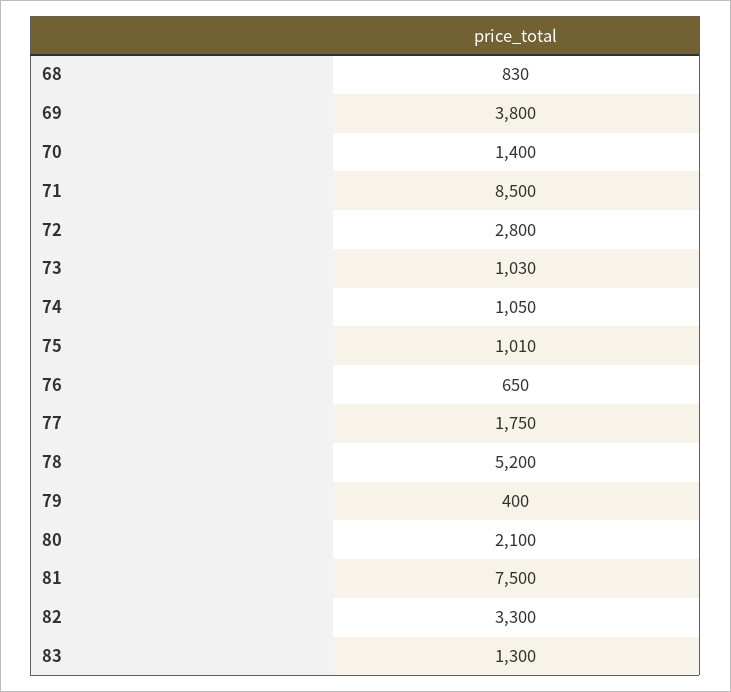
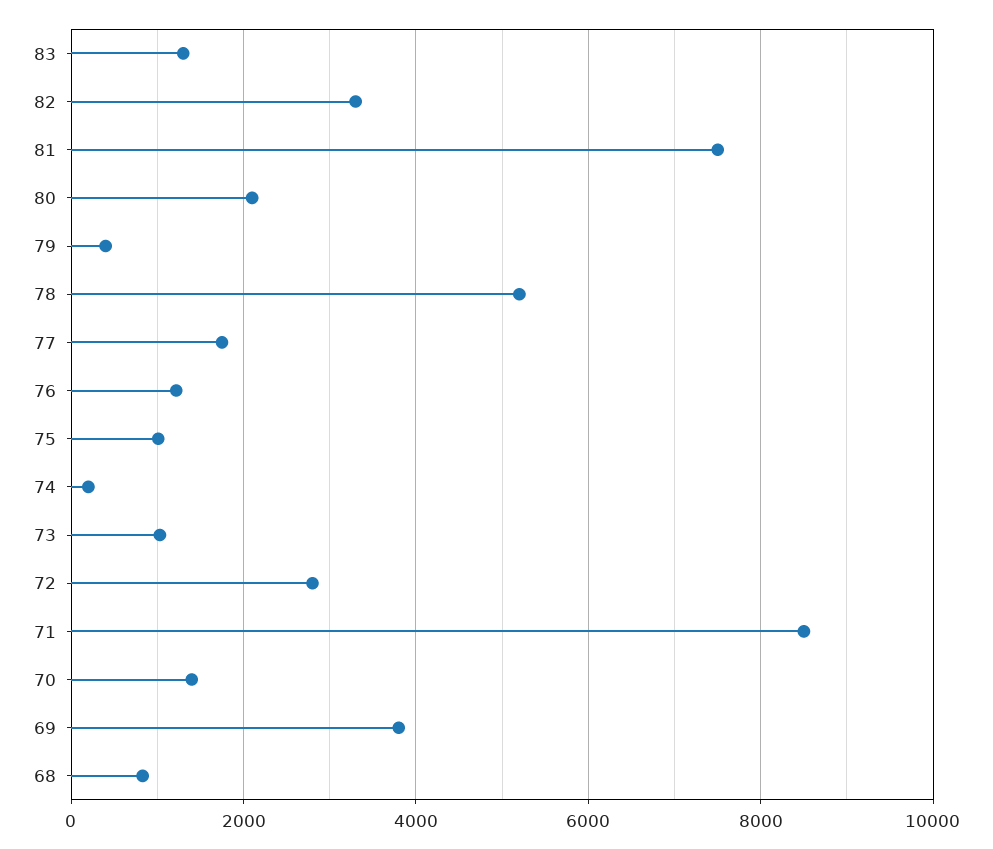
  {
    "68": 830,
    "69": 3800,
    "70": 1400,
    "71": 8500,
    "72": 2800,
    "73": 1030,
-   "74": 1050,
+   "74": 200,
    "75": 1010,
-   "76": 650,
+   "76": 1200,
    "77": 1750,
    "78": 5200,
    "79": 400,
    "80": 2100,
    "81": 7500,
    "82": 3300,
    "83": 1300
  }

